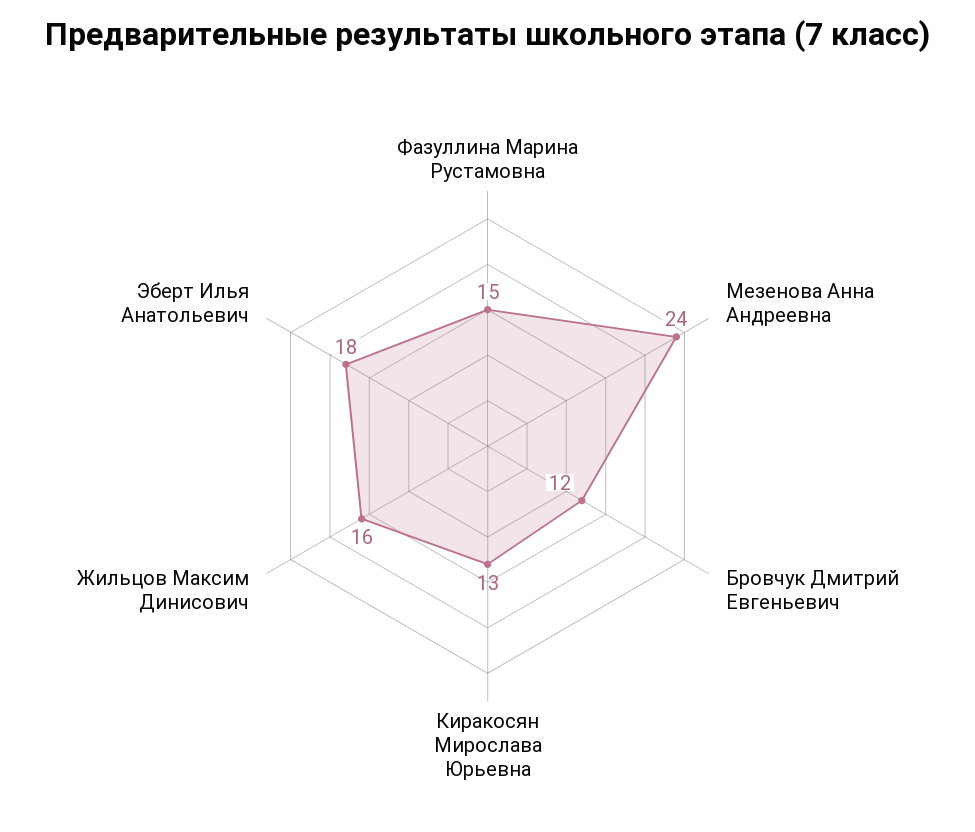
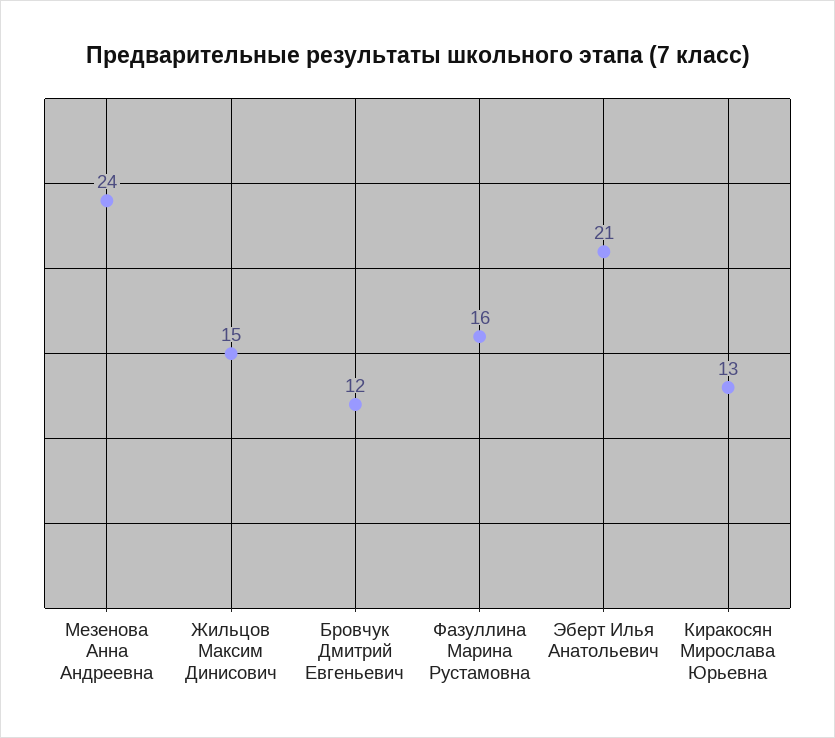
  {
-   "Фазуллина Марина Рустамовна": 15,
+   "Фазуллина Марина Рустамовна": 16,
    "Мезенова Анна Андреевна": 24,
    "Бровчук Дмитрий Евгеньевич": 12,
    "Киракосян Мирослава Юрьевна": 13,
-   "Жильцов Максим Динисович": 16,
+   "Жильцов Максим Динисович": 15,
-   "Эберт Илья Анатольевич": 18
+   "Эберт Илья Анатольевич": 21
  }

